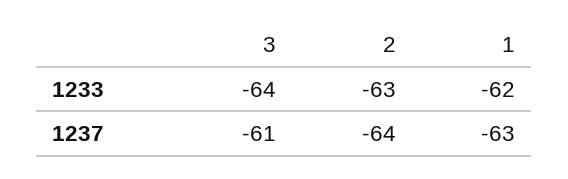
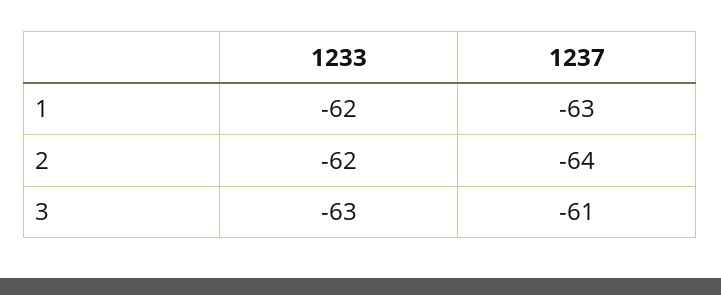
  {
    "3": {
-     "1233": -64,
+     "1233": -63,
      "1237": -61
    },
    "2": {
-     "1233": -63,
+     "1233": -62,
      "1237": -64
    },
    "1": {
      "1233": -62,
      "1237": -63
    }
  }

